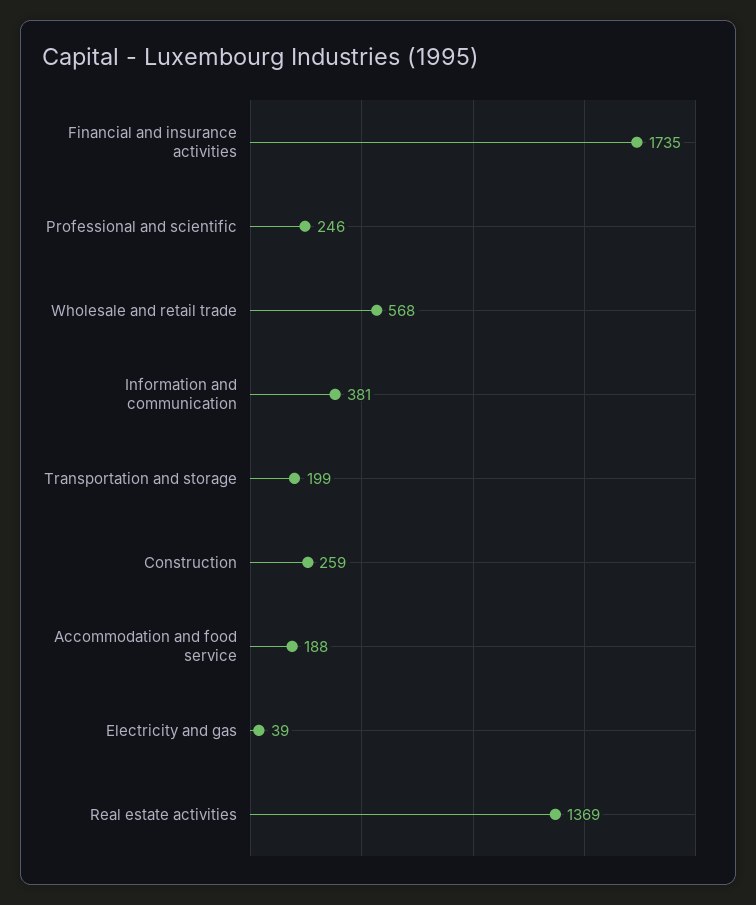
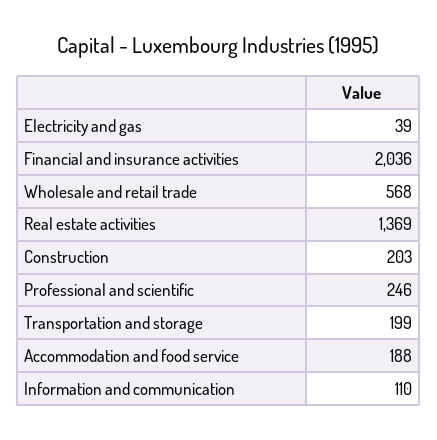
  {
-   "Financial and insurance activities": 1735,
+   "Financial and insurance activities": 2036,
    "Professional and scientific": 246,
    "Wholesale and retail trade": 568,
-   "Information and communication": 381,
+   "Information and communication": 110,
    "Transportation and storage": 199,
-   "Construction": 259,
+   "Construction": 203,
    "Accommodation and food service": 188,
    "Electricity and gas": 39,
    "Real estate activities": 1369
  }

